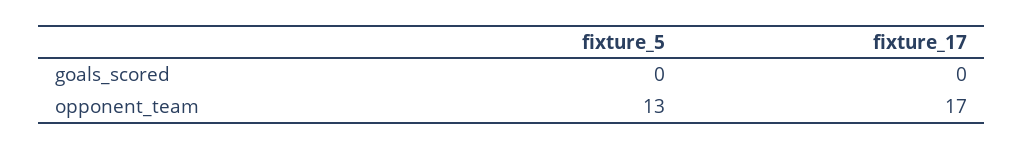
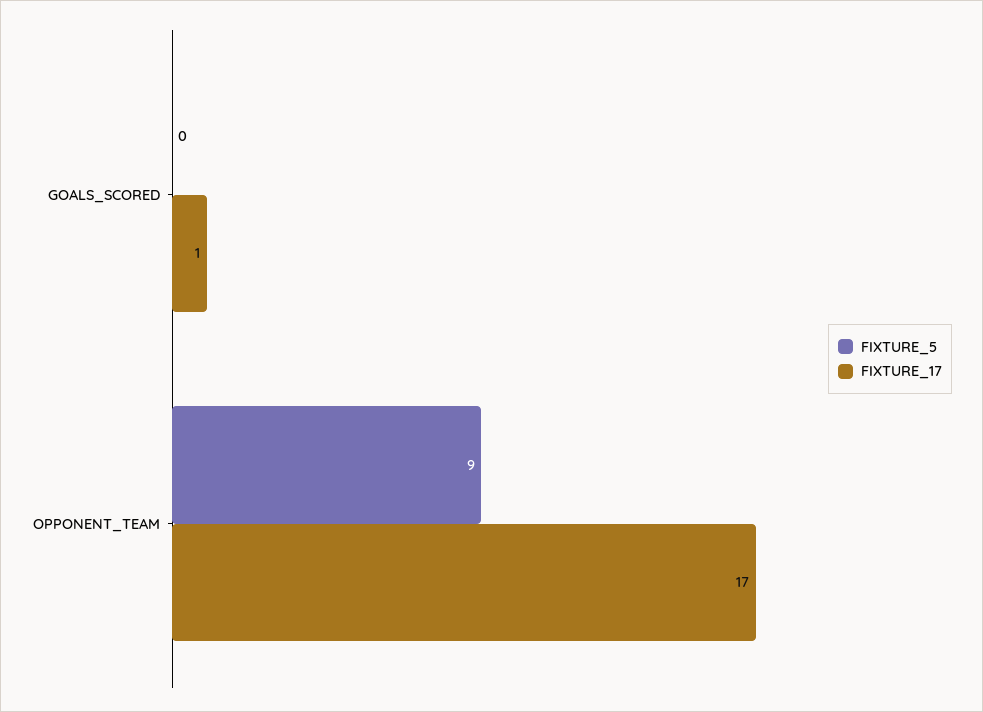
  {
    "fixture_5": {
      "goals_scored": 0,
-     "opponent_team": 13
+     "opponent_team": 9
    },
    "fixture_17": {
-     "goals_scored": 0,
+     "goals_scored": 1,
      "opponent_team": 17
    }
  }

